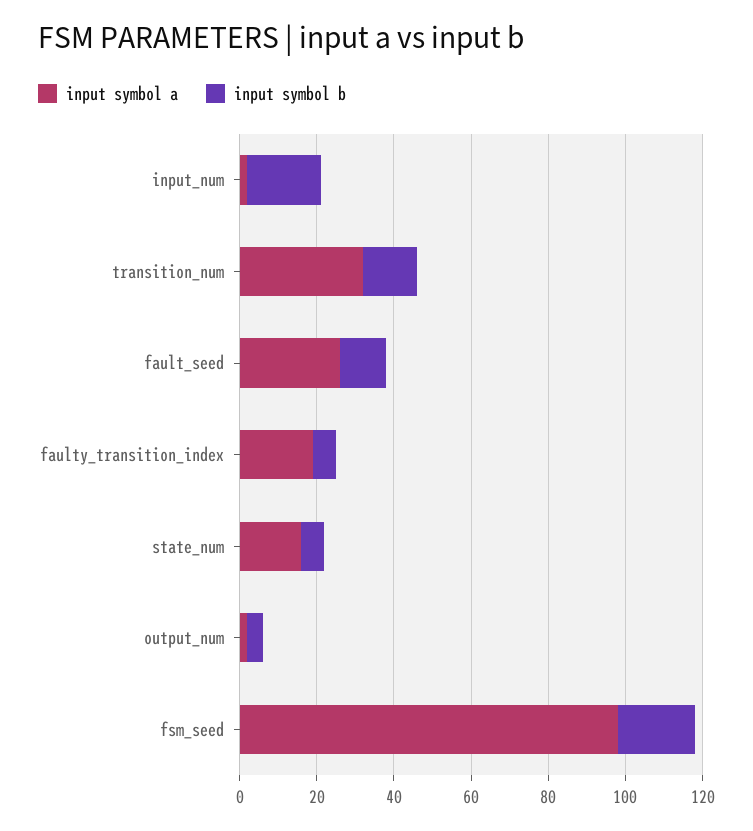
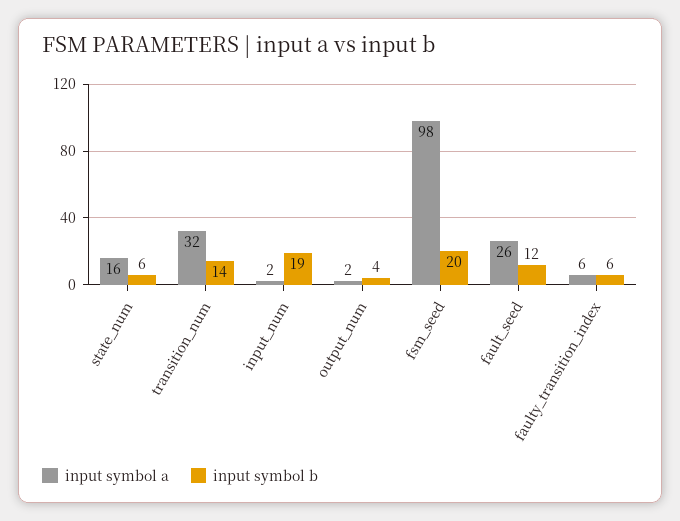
  {
    "input symbol a": {
      "input_num": 2,
      "transition_num": 32,
      "fault_seed": 26,
-     "faulty_transition_index": 20,
+     "faulty_transition_index": 6,
      "state_num": 16,
      "output_num": 2,
      "fsm_seed": 98
    },
    "input symbol b": {
      "input_num": 19,
      "transition_num": 14,
      "fault_seed": 12,
      "faulty_transition_index": 6,
      "state_num": 6,
      "output_num": 4,
      "fsm_seed": 20
    }
  }

